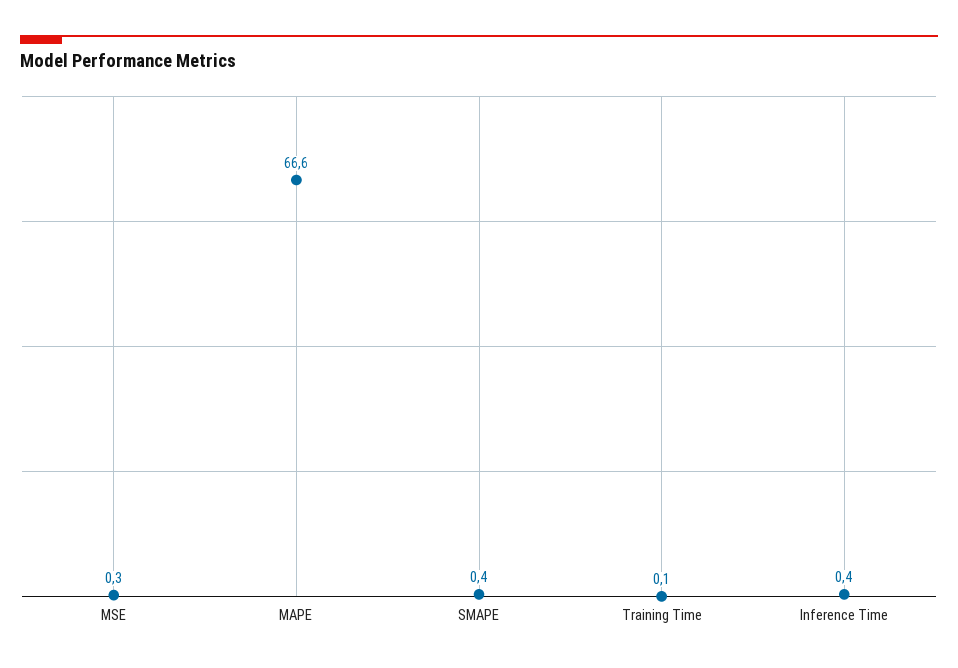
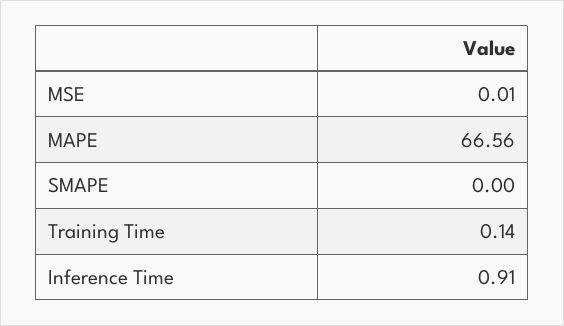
  {
-   "MSE": 0.3,
+   "MSE": 0.01,
    "MAPE": 66.56,
-   "SMAPE": 0.4,
+   "SMAPE": 0,
    "Training Time": 0.14,
-   "Inference Time": 0.4
+   "Inference Time": 0.91
  }

